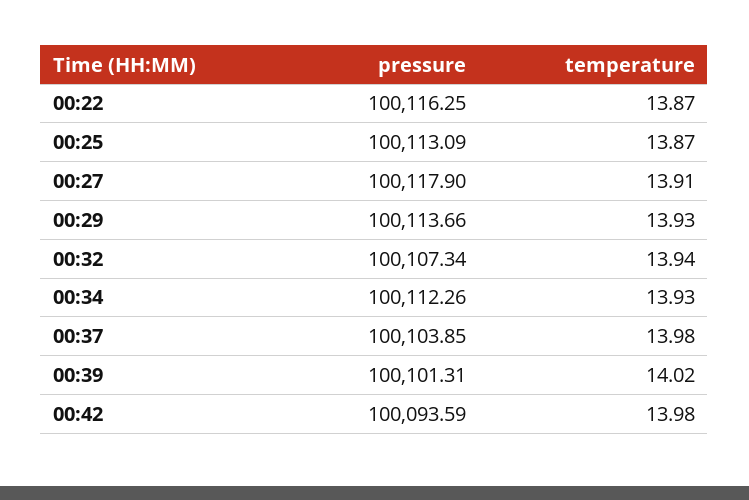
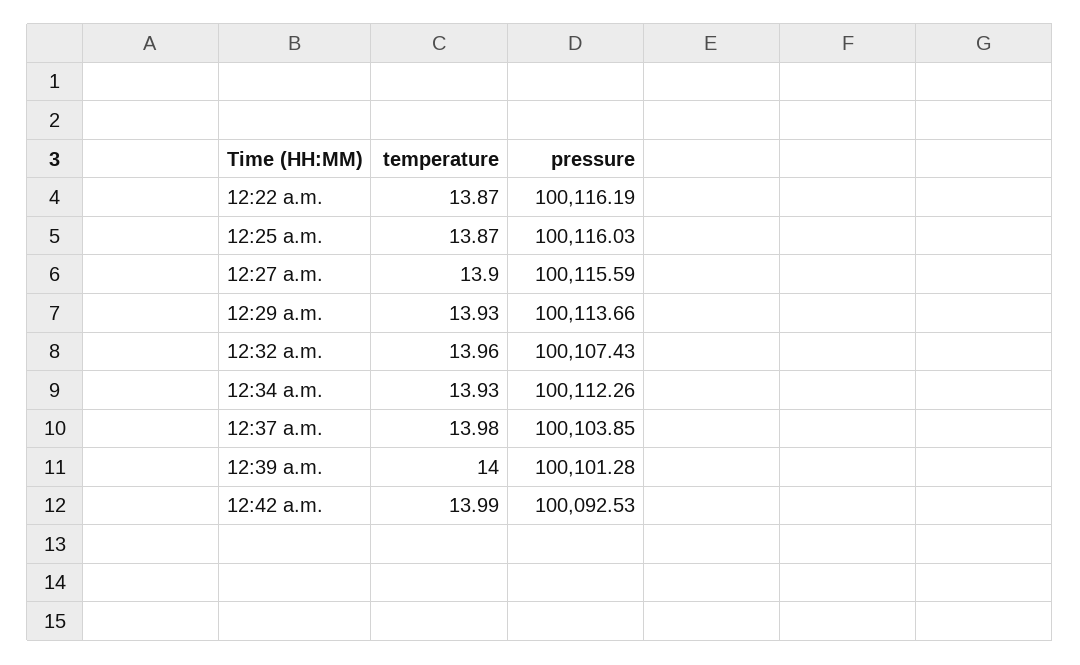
  {
    "pressure": {
-     "00:22": 100116.25,
+     "00:22": 100116.19,
-     "00:25": 100113.09,
+     "00:25": 100116.03,
-     "00:27": 100117.9,
+     "00:27": 100115.59,
      "00:29": 100113.66,
-     "00:32": 100107.34,
+     "00:32": 100107.43,
      "00:34": 100112.26,
      "00:37": 100103.85,
-     "00:39": 100101.31,
+     "00:39": 100101.28,
-     "00:42": 100093.59
+     "00:42": 100092.53
    },
    "temperature": {
      "00:22": 13.87,
      "00:25": 13.87,
-     "00:27": 13.91,
+     "00:27": 13.9,
      "00:29": 13.93,
-     "00:32": 13.94,
+     "00:32": 13.96,
      "00:34": 13.93,
      "00:37": 13.98,
-     "00:39": 14.02,
+     "00:39": 14,
-     "00:42": 13.98
+     "00:42": 13.99
    }
  }

